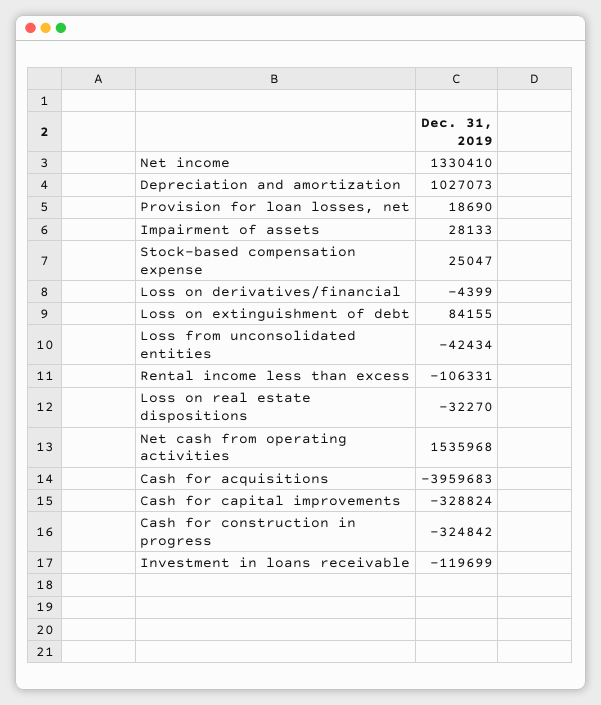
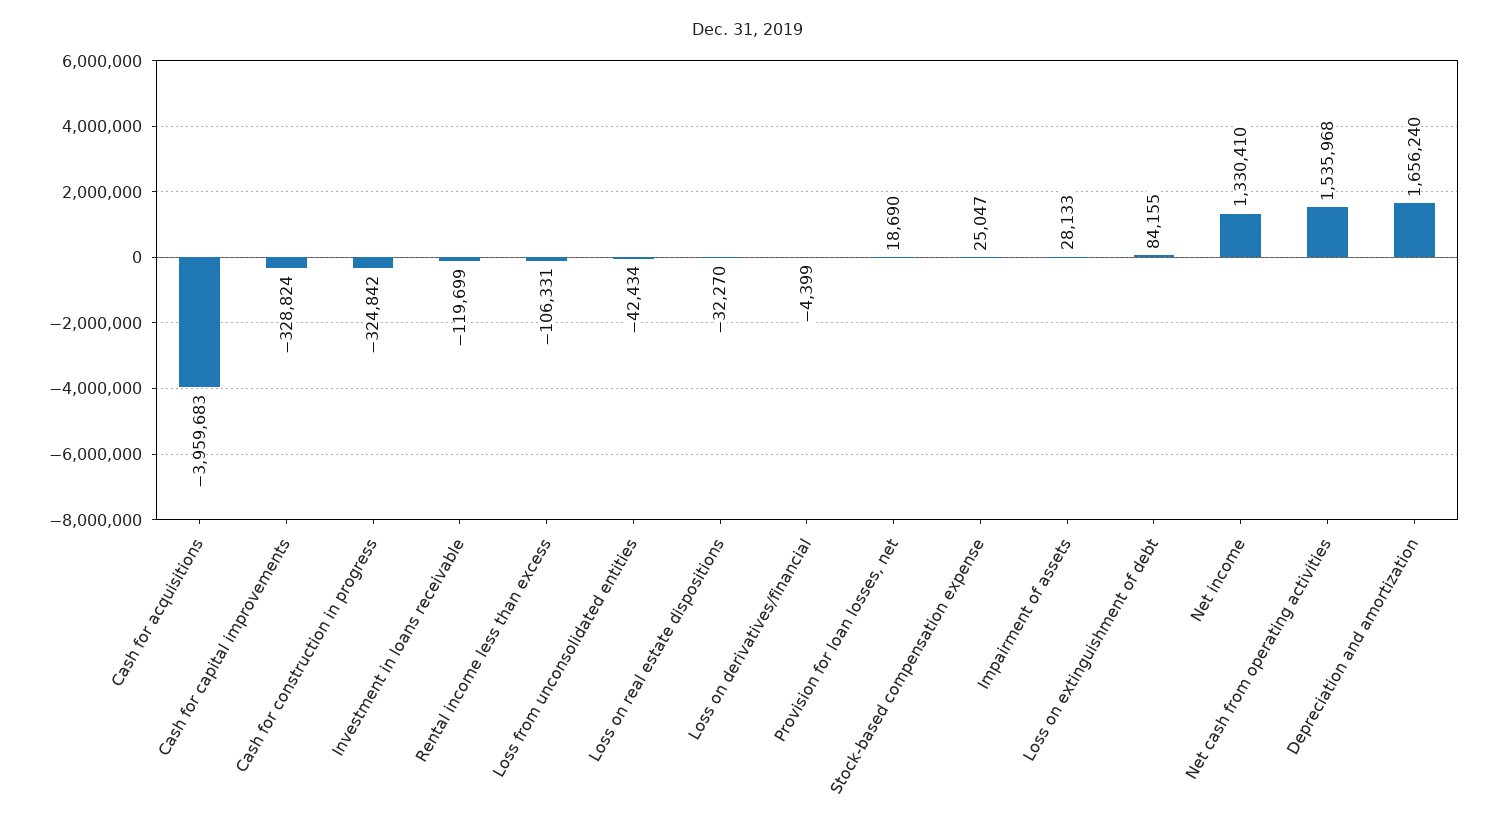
  {
    "Net income": 1330410,
-   "Depreciation and amortization": 1027073,
+   "Depreciation and amortization": 1656240,
    "Provision for loan losses, net": 18690,
    "Impairment of assets": 28133,
    "Stock-based compensation expense": 25047,
    "Loss on derivatives/financial": -4399,
    "Loss on extinguishment of debt": 84155,
    "Loss from unconsolidated entities": -42434,
    "Rental income less than excess": -106331,
    "Loss on real estate dispositions": -32270,
    "Net cash from operating activities": 1535968,
    "Cash for acquisitions": -3959683,
    "Cash for capital improvements": -328824,
    "Cash for construction in progress": -324842,
    "Investment in loans receivable": -119699
  }

